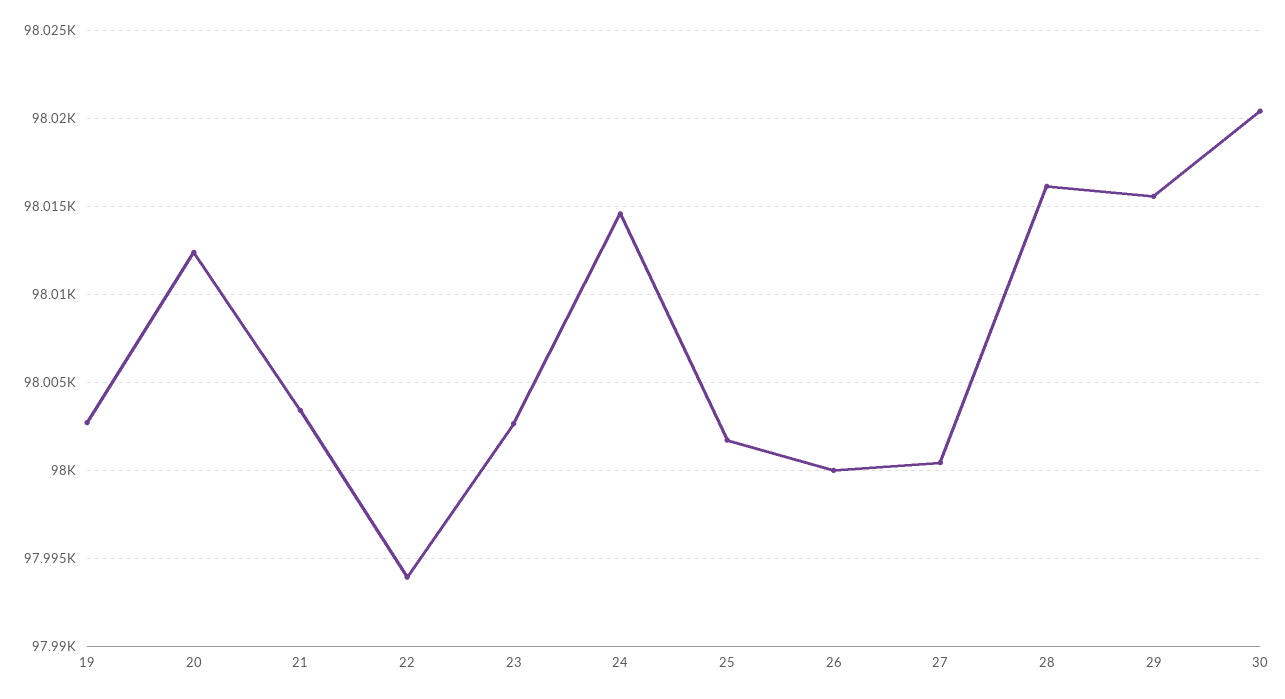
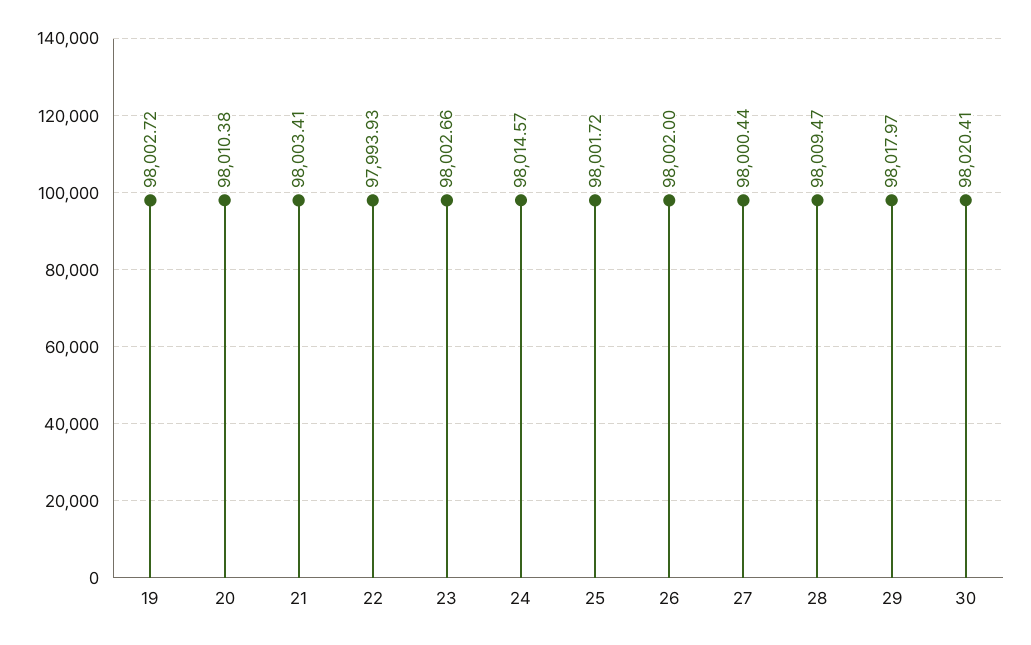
  {
    "19": 98002.72,
-   "20": 98012.5,
+   "20": 98010.38,
    "21": 98003.41,
    "22": 97993.93,
    "23": 98002.66,
    "24": 98014.57,
    "25": 98001.72,
-   "26": 98000,
+   "26": 98002,
    "27": 98000.44,
-   "28": 98016,
+   "28": 98009.47,
-   "29": 98015.5,
+   "29": 98017.97,
    "30": 98020.41
  }

